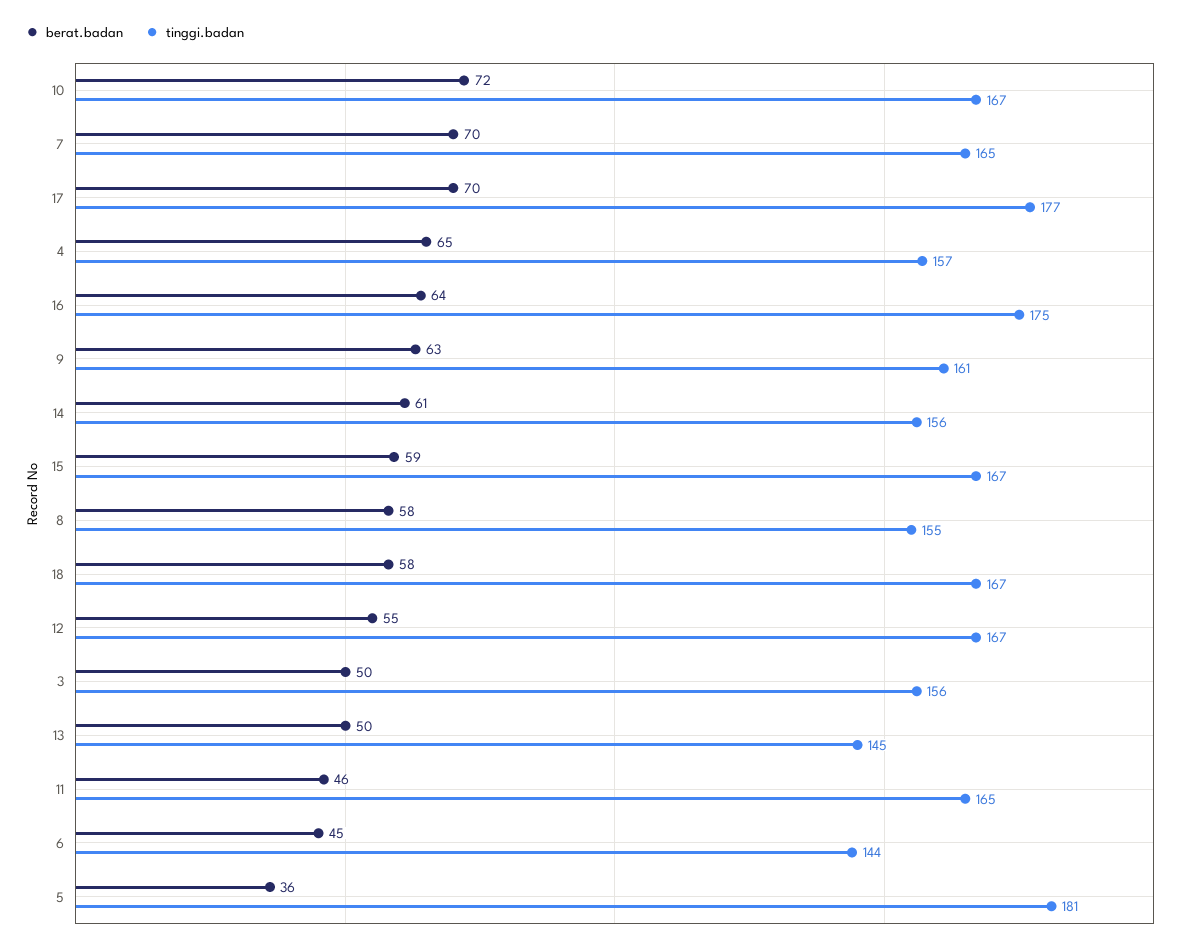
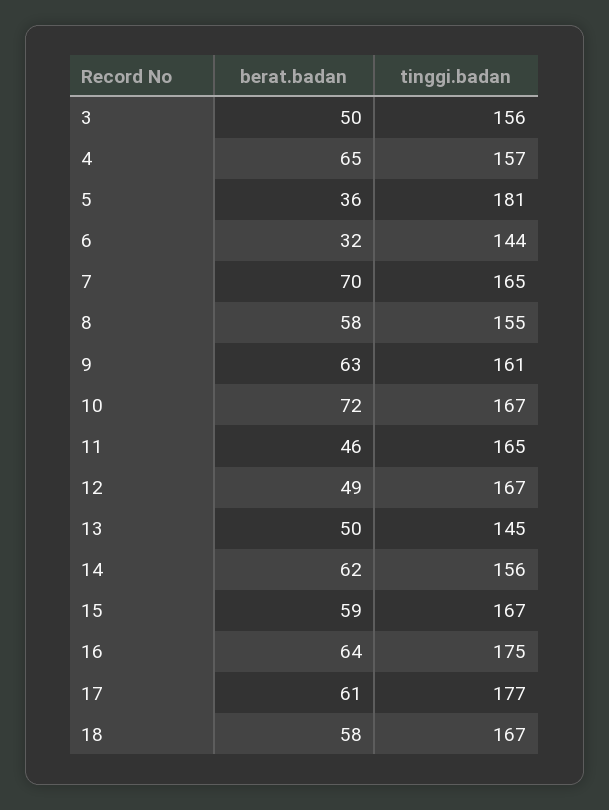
  {
    "berat.badan": {
      "10": 72,
      "7": 70,
-     "17": 70,
+     "17": 61,
      "4": 65,
      "16": 64,
      "9": 63,
-     "14": 61,
+     "14": 62,
      "15": 59,
      "8": 58,
      "18": 58,
-     "12": 55,
+     "12": 49,
      "3": 50,
      "13": 50,
      "11": 46,
-     "6": 45,
+     "6": 32,
      "5": 36
    },
    "tinggi.badan": {
      "10": 167,
      "7": 165,
      "17": 177,
      "4": 157,
      "16": 175,
      "9": 161,
      "14": 156,
      "15": 167,
      "8": 155,
      "18": 167,
      "12": 167,
      "3": 156,
      "13": 145,
      "11": 165,
      "6": 144,
      "5": 181
    }
  }

